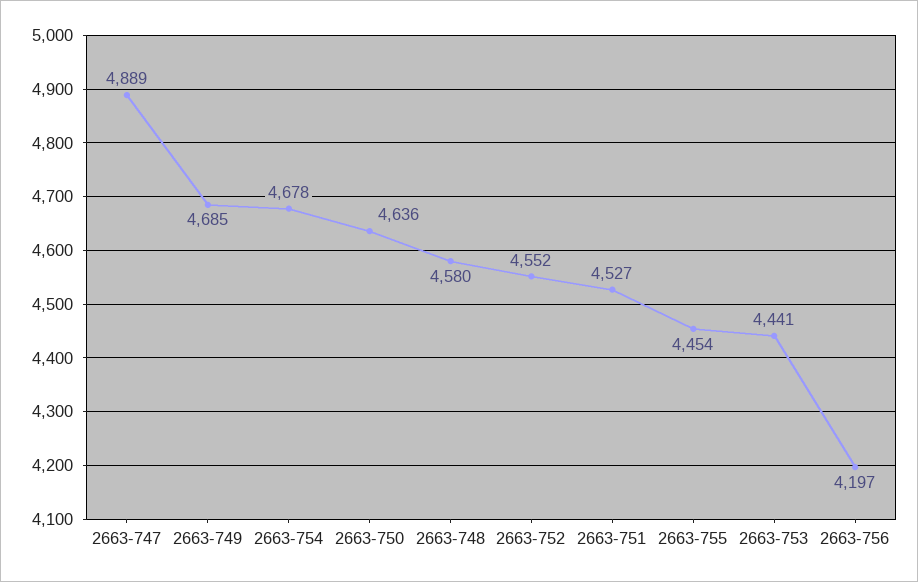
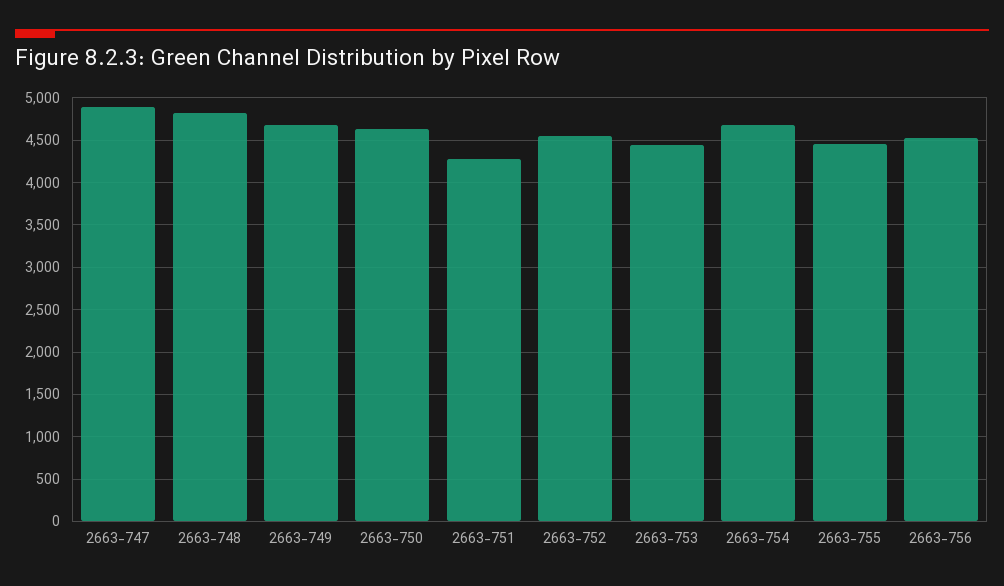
  {
    "2663-747": 4889,
    "2663-749": 4685,
    "2663-754": 4678,
    "2663-750": 4636,
-   "2663-748": 4580,
+   "2663-748": 4800,
    "2663-752": 4552,
-   "2663-751": 4527,
+   "2663-751": 4300,
    "2663-755": 4454,
    "2663-753": 4441,
-   "2663-756": 4197
+   "2663-756": 4500
  }

